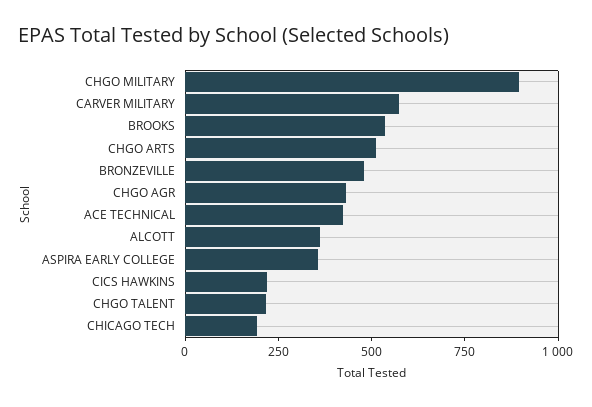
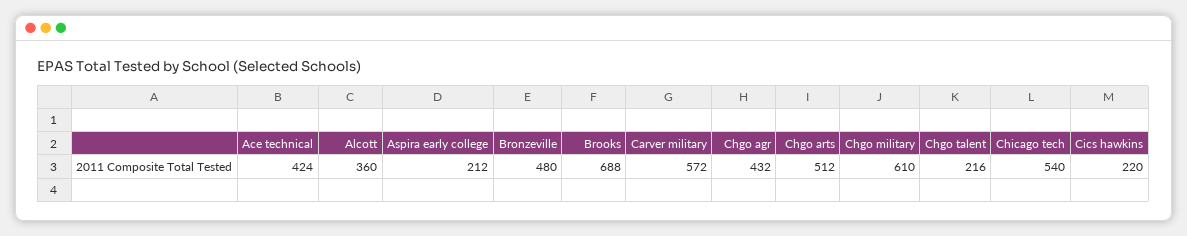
  {
-   "CHGO MILITARY": 900,
+   "CHGO MILITARY": 610,
    "CARVER MILITARY": 572,
-   "BROOKS": 550,
+   "BROOKS": 688,
    "CHGO ARTS": 512,
    "BRONZEVILLE": 480,
    "CHGO AGR": 432,
    "ACE TECHNICAL": 424,
    "ALCOTT": 360,
-   "ASPIRA EARLY COLLEGE": 350,
+   "ASPIRA EARLY COLLEGE": 212,
    "CICS HAWKINS": 220,
    "CHGO TALENT": 216,
-   "CHICAGO TECH": 200
+   "CHICAGO TECH": 540
  }

